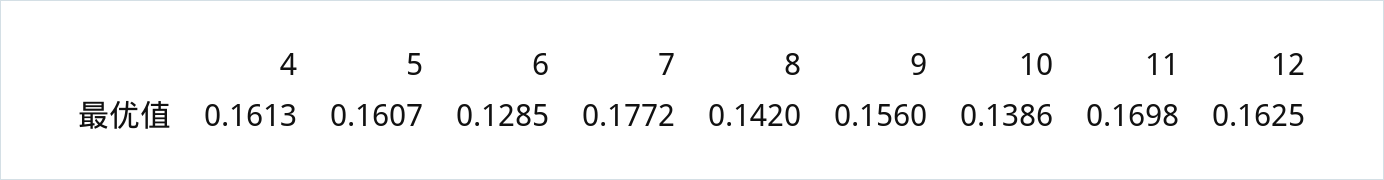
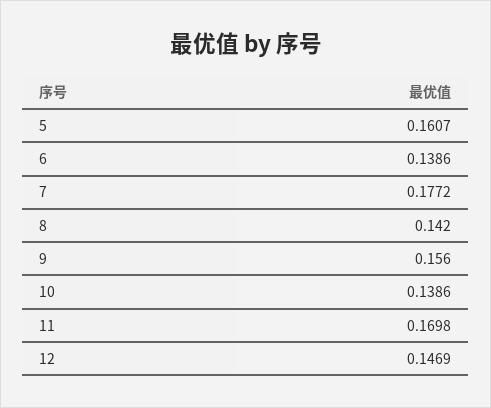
  {
-   "4": 0.1613,
    "5": 0.1607,
-   "6": 0.1285,
+   "6": 0.1386,
    "7": 0.1772,
    "8": 0.142,
    "9": 0.156,
    "10": 0.1386,
    "11": 0.1698,
-   "12": 0.1625
+   "12": 0.1469
  }

